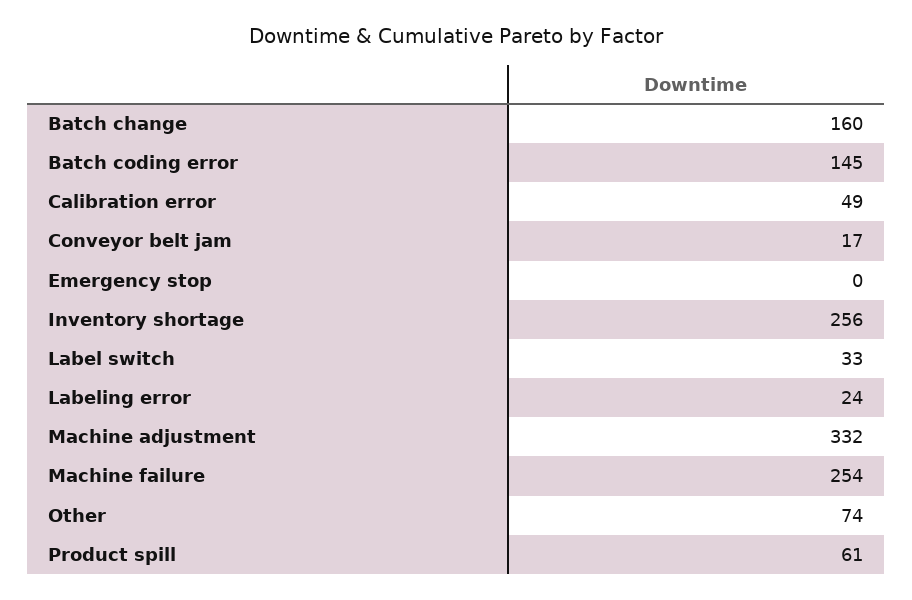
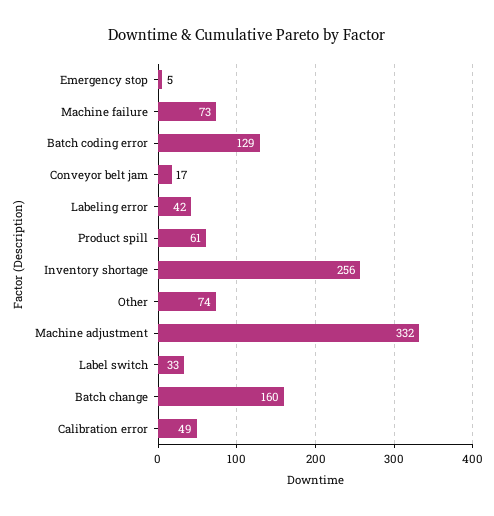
  {
    "Batch change": 160,
-   "Batch coding error": 145,
+   "Batch coding error": 129,
    "Calibration error": 49,
    "Conveyor belt jam": 17,
-   "Emergency stop": 0,
+   "Emergency stop": 5,
    "Inventory shortage": 256,
    "Label switch": 33,
-   "Labeling error": 24,
+   "Labeling error": 42,
    "Machine adjustment": 332,
-   "Machine failure": 254,
+   "Machine failure": 73,
    "Other": 74,
    "Product spill": 61
  }

